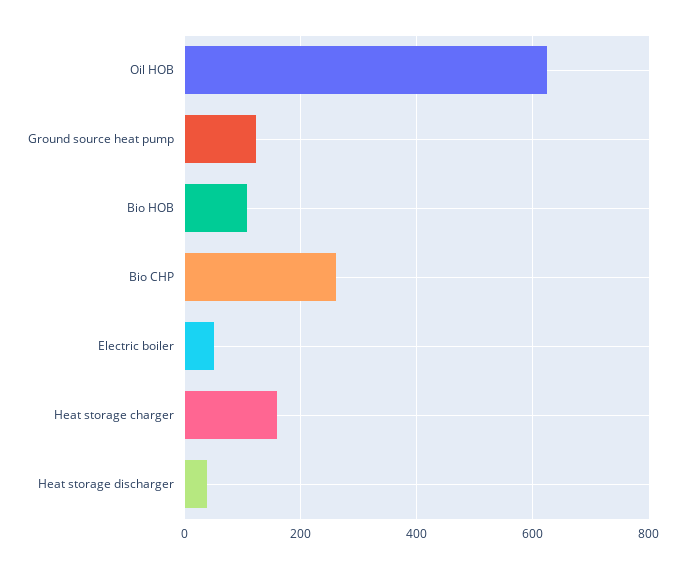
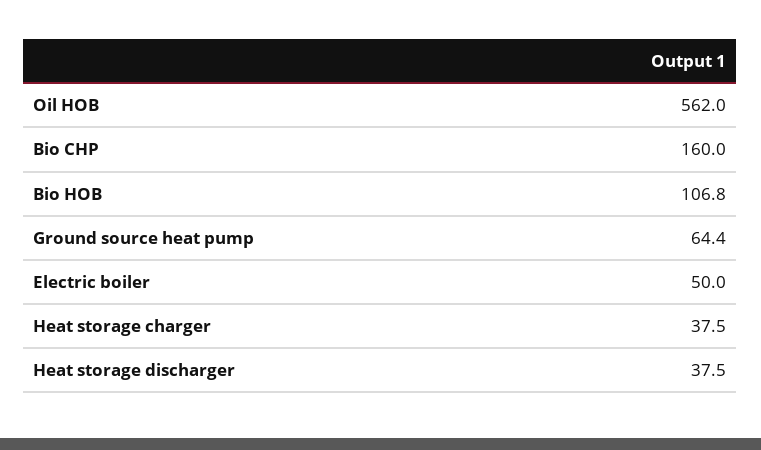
  {
-   "Oil HOB": 620,
+   "Oil HOB": 562,
-   "Ground source heat pump": 120,
+   "Ground source heat pump": 64.4,
    "Bio HOB": 106.8,
-   "Bio CHP": 260,
+   "Bio CHP": 160,
    "Electric boiler": 50,
-   "Heat storage charger": 160,
+   "Heat storage charger": 37.5,
    "Heat storage discharger": 37.5
  }

